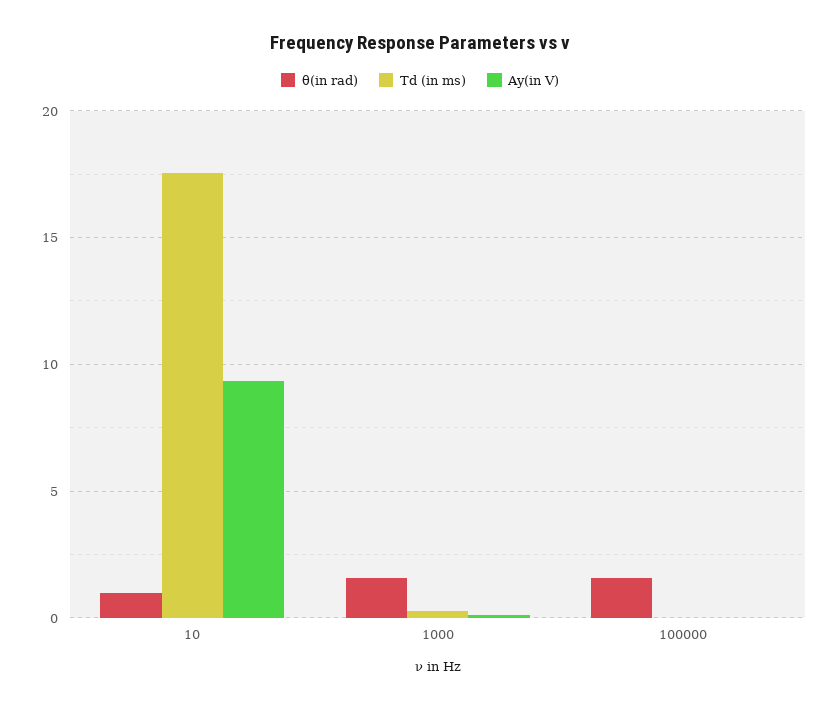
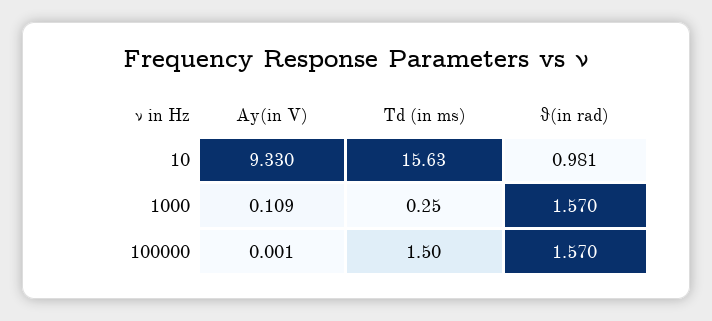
  {
    "θ(in rad)": {
      "10": 0.981,
      "1000": 1.57,
      "100000": 1.57
    },
    "Td (in ms)": {
-     "10": 17.5,
+     "10": 15.63,
      "1000": 0.25,
-     "100000": 0
+     "100000": 1.5
    },
    "Ay(in V)": {
      "10": 9.33,
      "1000": 0.109,
      "100000": 0.001
    }
  }

